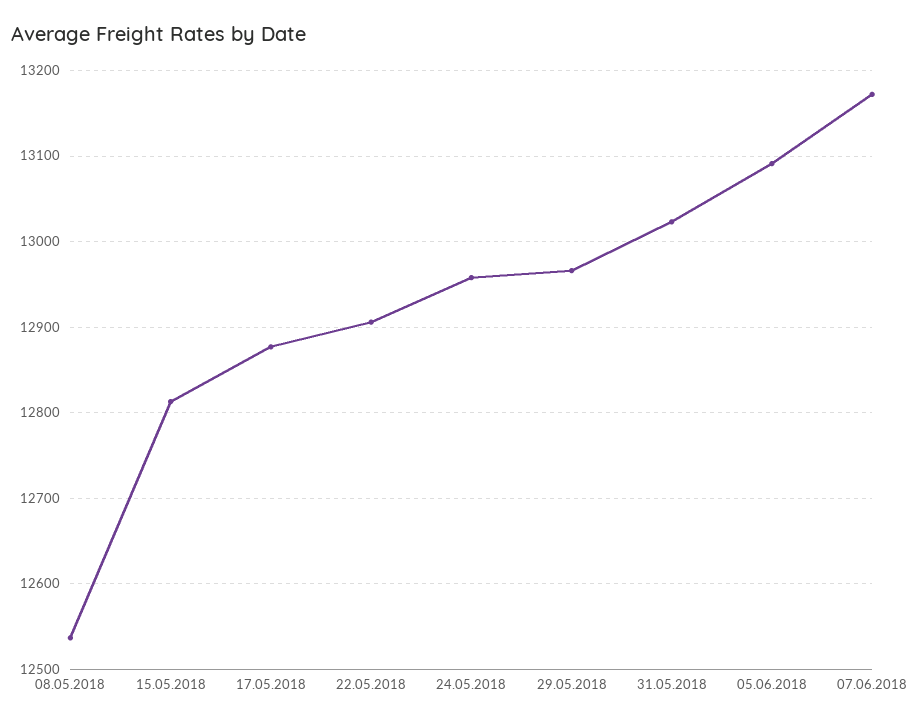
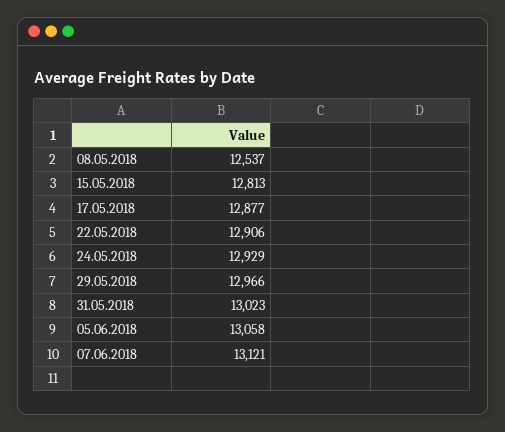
  {
    "08.05.2018": 12537,
    "15.05.2018": 12813,
    "17.05.2018": 12877,
    "22.05.2018": 12906,
-   "24.05.2018": 12960,
+   "24.05.2018": 12929,
    "29.05.2018": 12966,
    "31.05.2018": 13023,
-   "05.06.2018": 13090,
+   "05.06.2018": 13058,
-   "07.06.2018": 13170
+   "07.06.2018": 13121
  }

